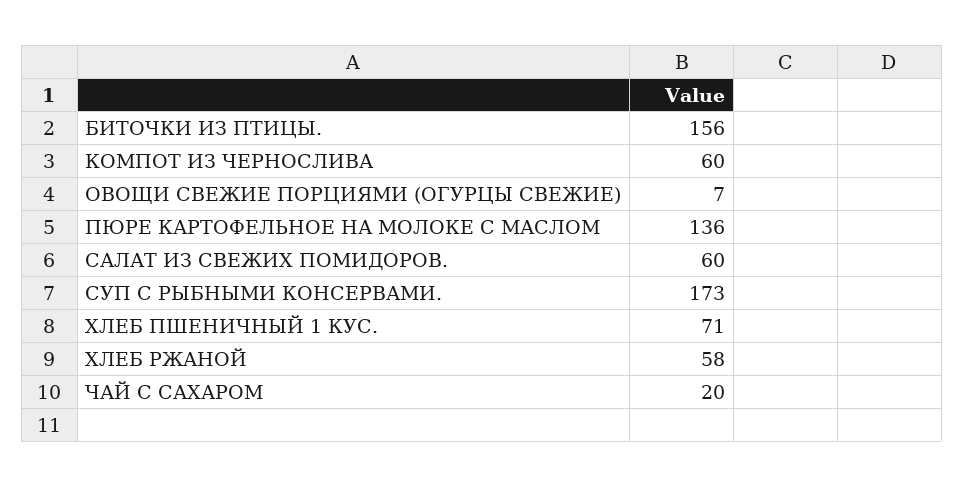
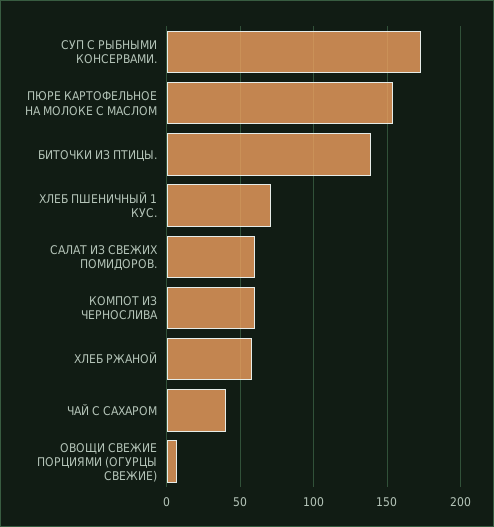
  {
-   "БИТОЧКИ ИЗ ПТИЦЫ.": 156,
+   "БИТОЧКИ ИЗ ПТИЦЫ.": 140,
    "КОМПОТ ИЗ ЧЕРНОСЛИВА": 60,
    "ОВОЩИ СВЕЖИЕ ПОРЦИЯМИ (ОГУРЦЫ СВЕЖИЕ)": 7,
-   "ПЮРЕ КАРТОФЕЛЬНОЕ НА МОЛОКЕ С МАСЛОМ": 136,
+   "ПЮРЕ КАРТОФЕЛЬНОЕ НА МОЛОКЕ С МАСЛОМ": 155,
    "САЛАТ ИЗ СВЕЖИХ ПОМИДОРОВ.": 60,
    "СУП С РЫБНЫМИ КОНСЕРВАМИ.": 173,
    "ХЛЕБ ПШЕНИЧНЫЙ 1 КУС.": 71,
    "ХЛЕБ РЖАНОЙ": 58,
-   "ЧАЙ С САХАРОМ": 20
+   "ЧАЙ С САХАРОМ": 40
  }

